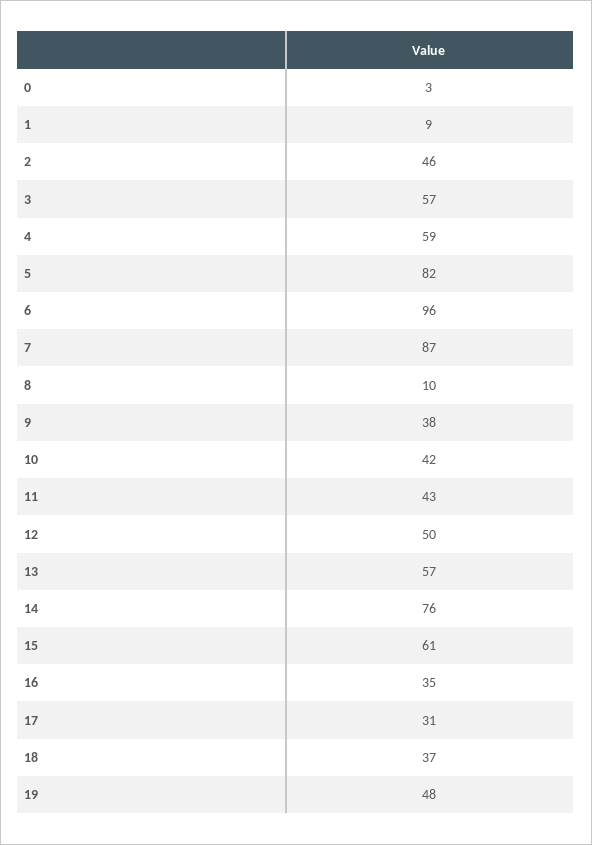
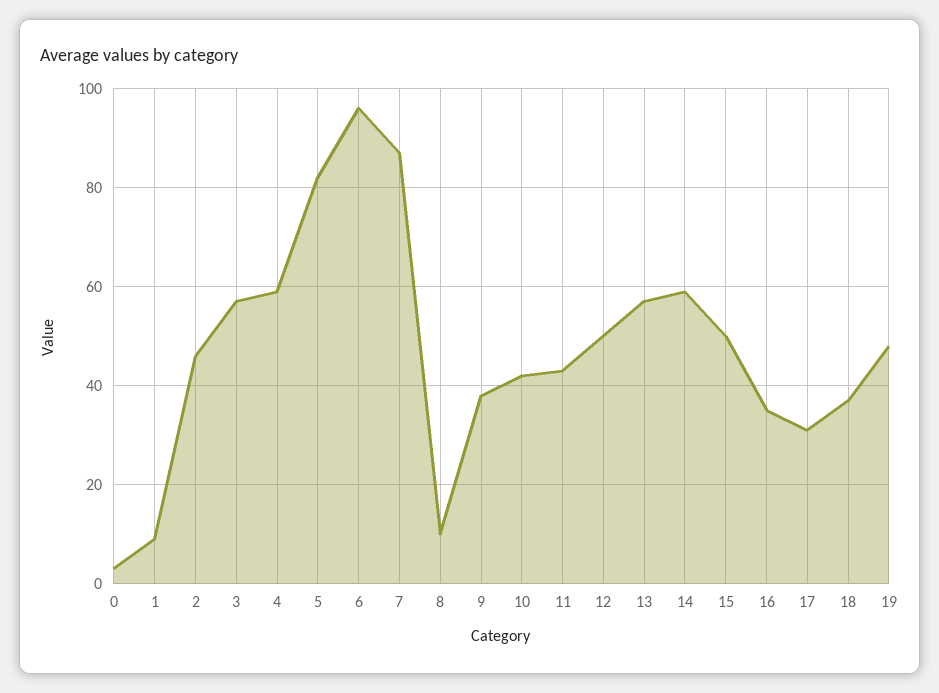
  {
    "0": 3,
    "1": 9,
    "2": 46,
    "3": 57,
    "4": 59,
    "5": 82,
    "6": 96,
    "7": 87,
    "8": 10,
    "9": 38,
    "10": 42,
    "11": 43,
    "12": 50,
    "13": 57,
-   "14": 76,
+   "14": 60,
-   "15": 61,
+   "15": 50,
    "16": 35,
    "17": 31,
    "18": 37,
    "19": 48
  }

